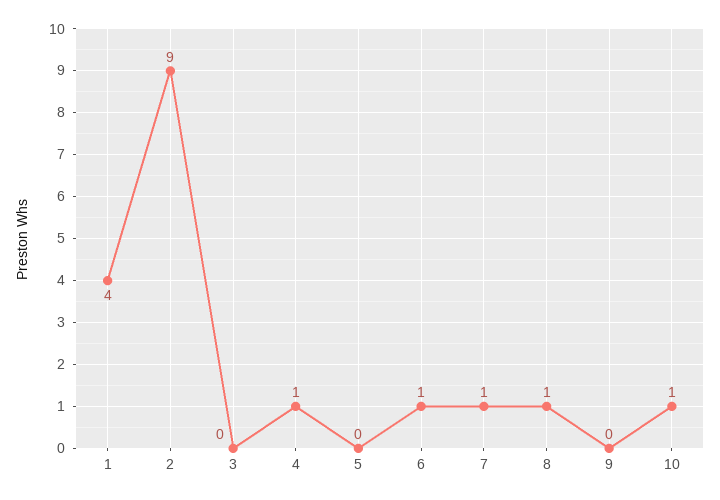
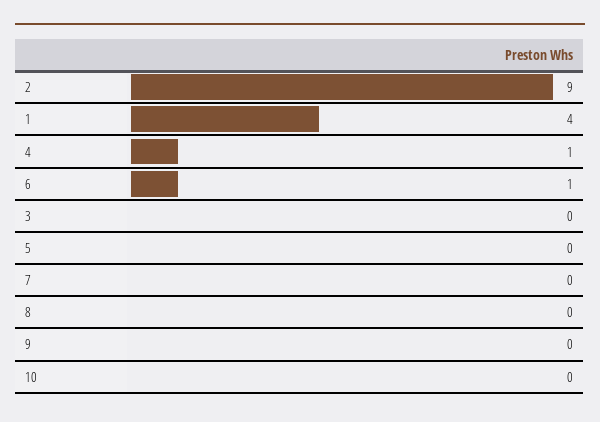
  {
    "1": 4,
    "2": 9,
    "3": 0,
    "4": 1,
    "5": 0,
    "6": 1,
-   "7": 1,
+   "7": 0,
-   "8": 1,
+   "8": 0,
    "9": 0,
-   "10": 1
+   "10": 0
  }

